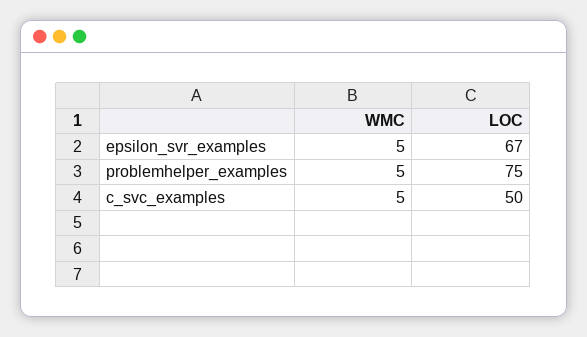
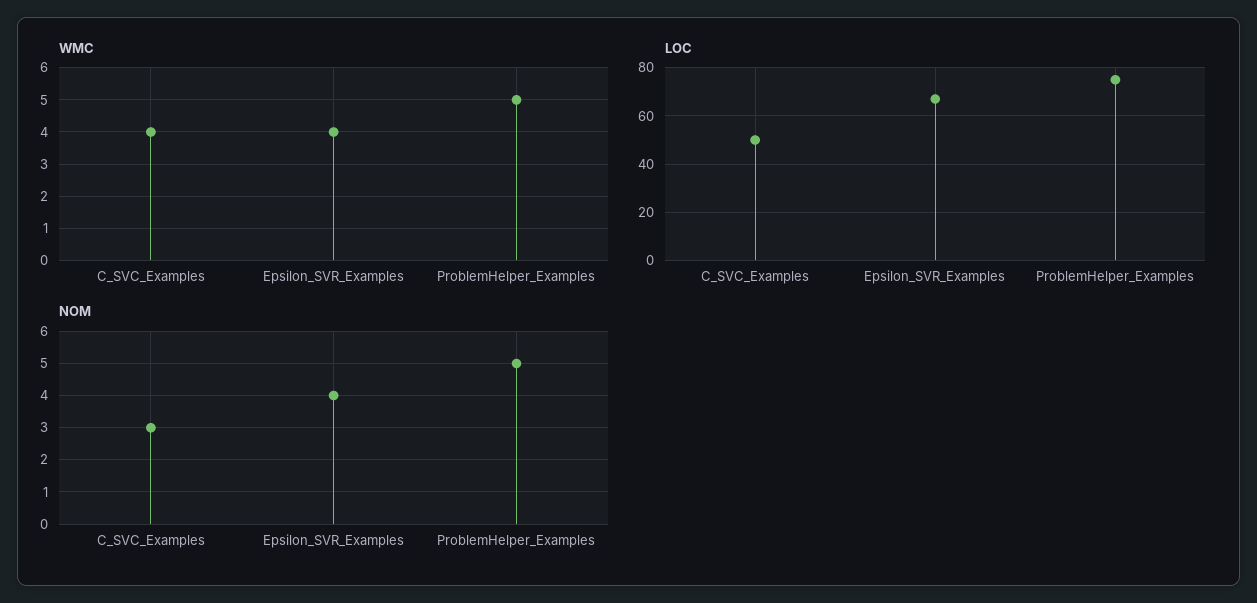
  {
    "WMC": {
-     "epsilon_svr_examples": 5,
+     "epsilon_svr_examples": 4,
      "problemhelper_examples": 5,
-     "c_svc_examples": 5
+     "c_svc_examples": 4
    },
    "LOC": {
      "epsilon_svr_examples": 67,
      "problemhelper_examples": 75,
      "c_svc_examples": 50
-   }
+   },
+   "NOM": {
+     "c_svc_examples": 3,
+     "epsilon_svr_examples": 4,
+     "problemhelper_examples": 5
+   }
  }

